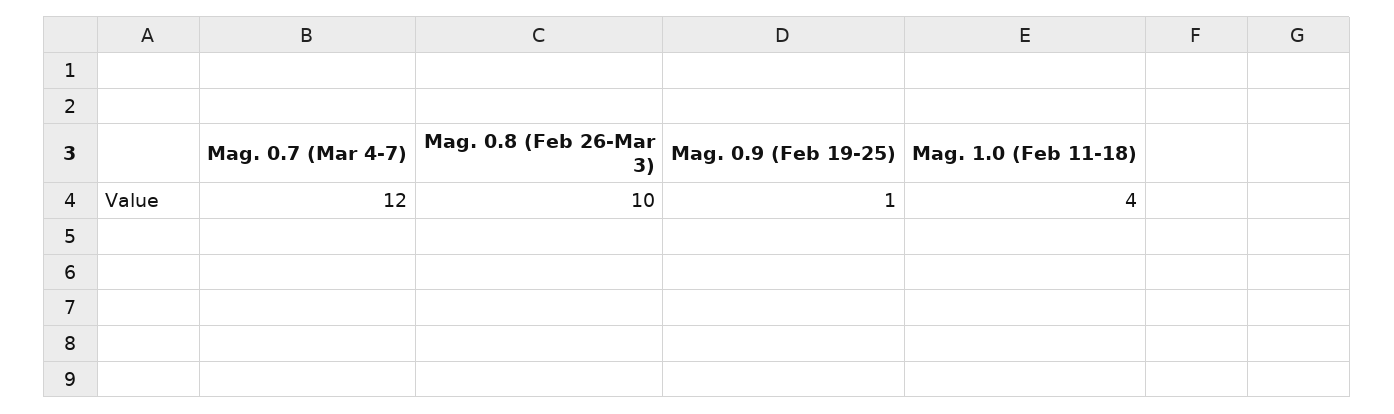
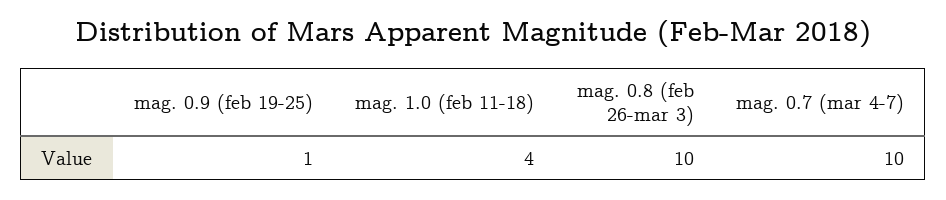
  {
-   "Mag. 0.7 (Mar 4-7)": 12,
+   "Mag. 0.7 (Mar 4-7)": 10,
    "Mag. 0.8 (Feb 26-Mar 3)": 10,
    "Mag. 0.9 (Feb 19-25)": 1,
    "Mag. 1.0 (Feb 11-18)": 4
  }

